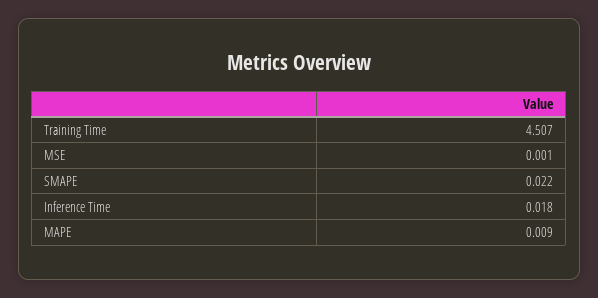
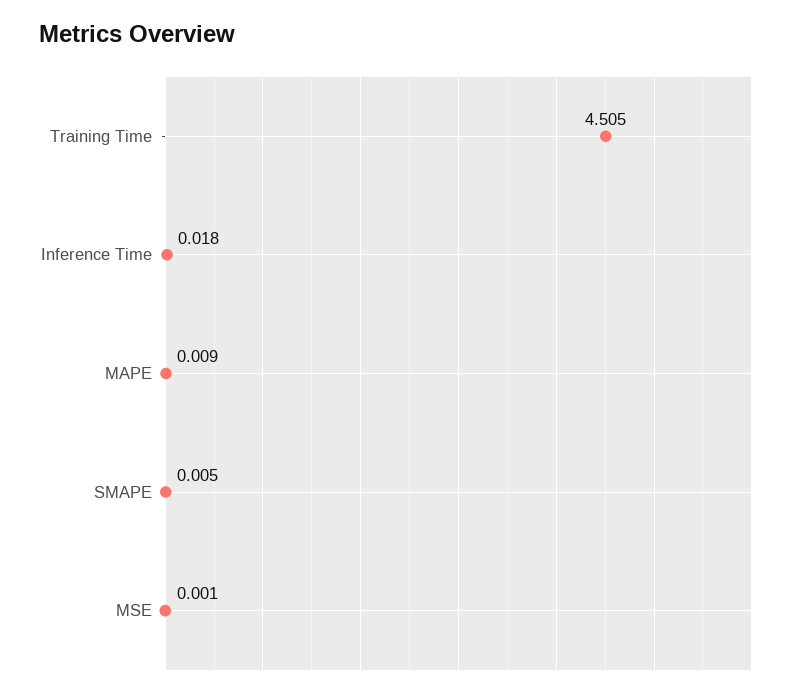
  {
-   "Training Time": 4.507,
+   "Training Time": 4.505,
    "MSE": 0.001,
-   "SMAPE": 0.022,
+   "SMAPE": 0.005,
    "Inference Time": 0.018,
    "MAPE": 0.009
  }

